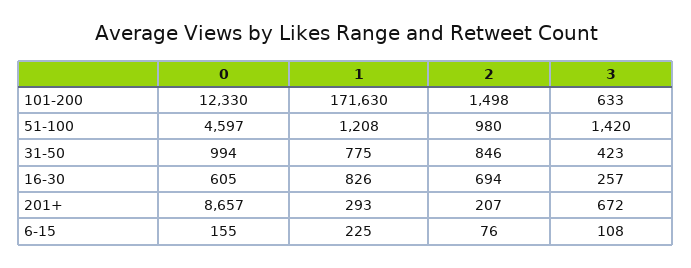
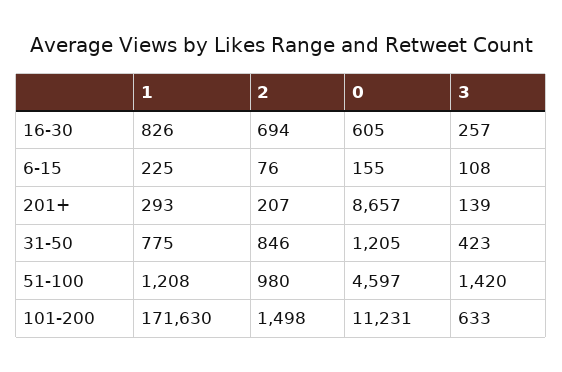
  {
    "0": {
-     "101-200": 12330,
+     "101-200": 11231,
      "51-100": 4597,
-     "31-50": 994,
+     "31-50": 1205,
      "16-30": 605,
      "201+": 8657,
      "6-15": 155
    },
    "1": {
      "101-200": 171630,
      "51-100": 1208,
      "31-50": 775,
      "16-30": 826,
      "201+": 293,
      "6-15": 225
    },
    "2": {
      "101-200": 1498,
      "51-100": 980,
      "31-50": 846,
      "16-30": 694,
      "201+": 207,
      "6-15": 76
    },
    "3": {
      "101-200": 633,
      "51-100": 1420,
      "31-50": 423,
      "16-30": 257,
-     "201+": 672,
+     "201+": 139,
      "6-15": 108
    }
  }

